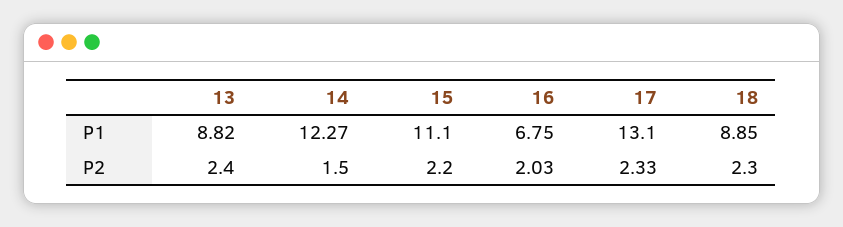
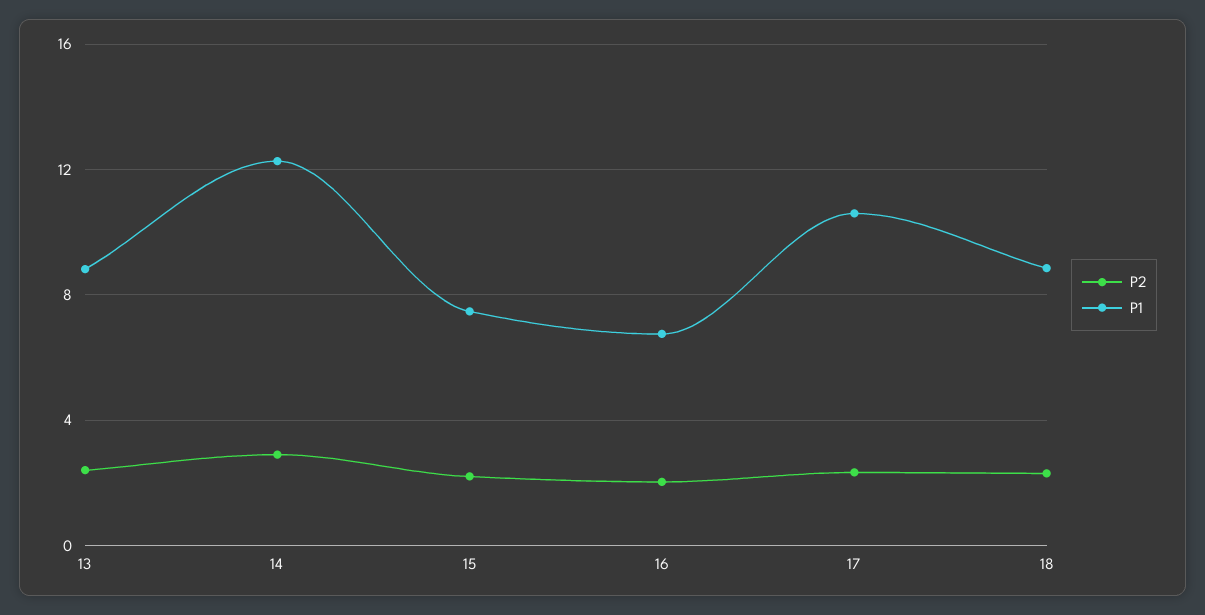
  {
    "P1": {
      "13": 8.82,
      "14": 12.27,
-     "15": 11.1,
+     "15": 7.5,
      "16": 6.75,
-     "17": 13.1,
+     "17": 10.5,
      "18": 8.85
    },
    "P2": {
      "13": 2.4,
-     "14": 1.5,
+     "14": 3,
      "15": 2.2,
      "16": 2.03,
      "17": 2.33,
      "18": 2.3
    }
  }

